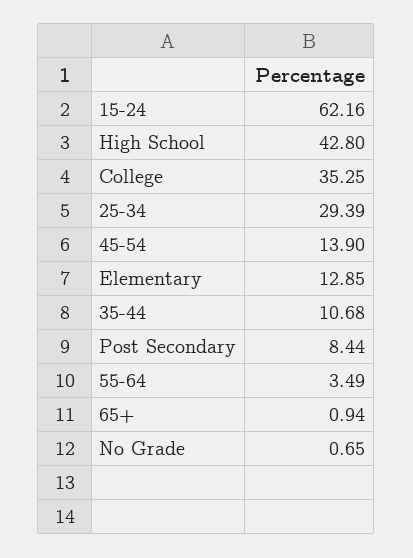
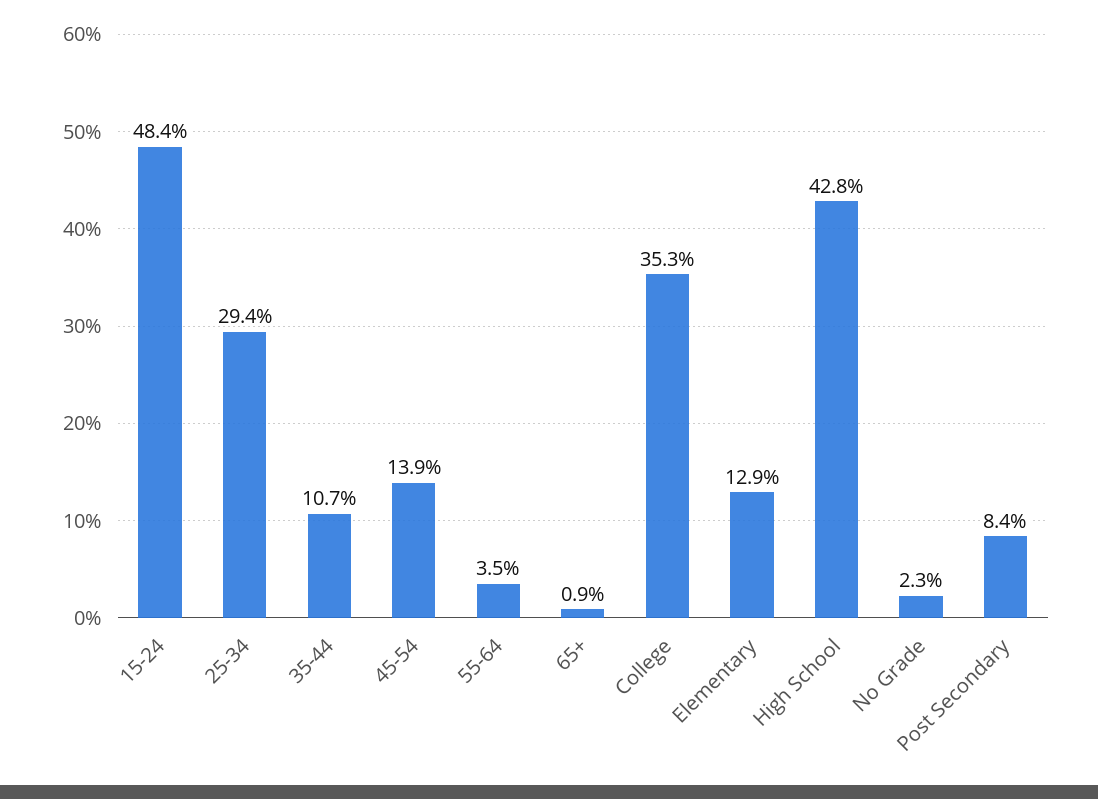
  {
-   "15-24": 62.16,
+   "15-24": 48.4,
    "High School": 42.8,
    "College": 35.25,
    "25-34": 29.39,
    "45-54": 13.9,
    "Elementary": 12.85,
    "35-44": 10.68,
    "Post Secondary": 8.44,
    "55-64": 3.49,
    "65+": 0.94,
-   "No Grade": 0.65
+   "No Grade": 2.3
  }

